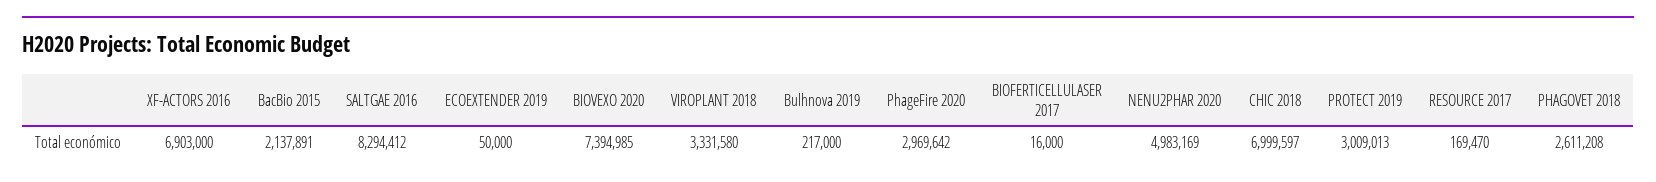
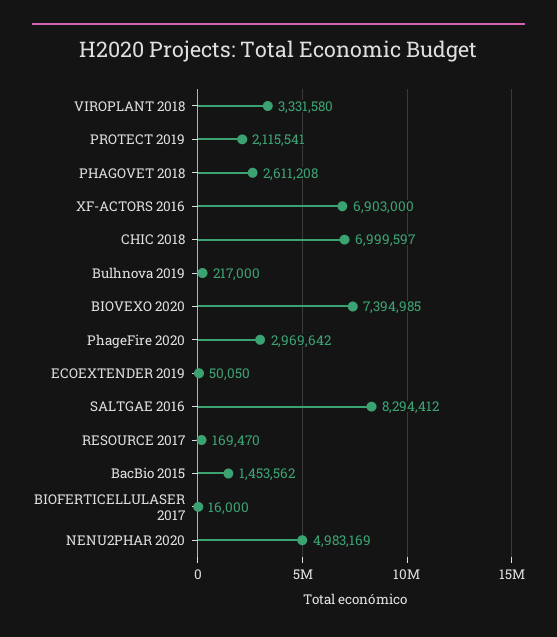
  {
    "XF-ACTORS 2016": 6903000,
-   "BacBio 2015": 2137891,
+   "BacBio 2015": 1453562,
    "SALTGAE 2016": 8294412,
-   "ECOEXTENDER 2019": 50000,
+   "ECOEXTENDER 2019": 50050,
    "BIOVEXO 2020": 7394985,
    "VIROPLANT 2018": 3331580,
    "Bulhnova 2019": 217000,
    "PhageFire 2020": 2969642,
    "BIOFERTICELLULASER 2017": 16000,
    "NENU2PHAR 2020": 4983169,
    "CHIC 2018": 6999597,
-   "PROTECT 2019": 3009013,
+   "PROTECT 2019": 2115541,
    "RESOURCE 2017": 169470,
    "PHAGOVET 2018": 2611208
  }

